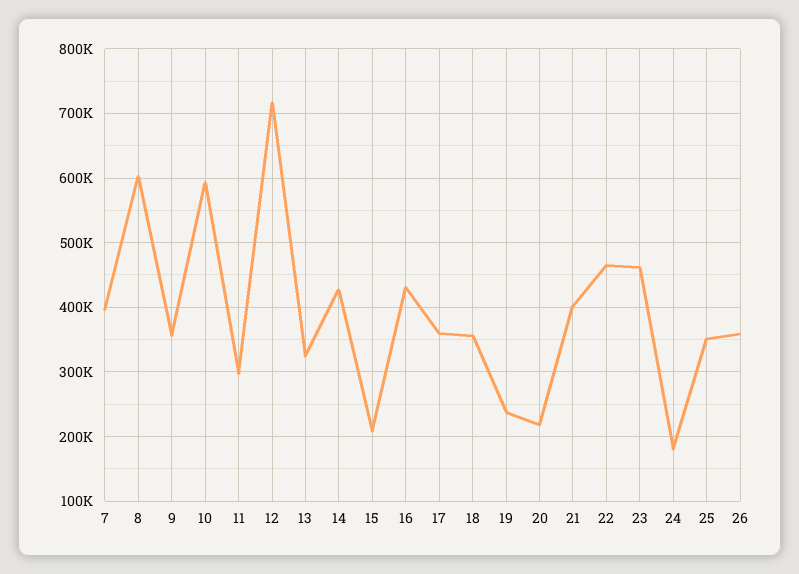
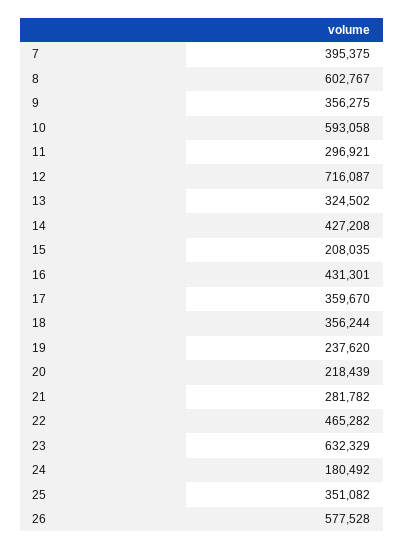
  {
    "7": 395375,
    "8": 602767,
    "9": 356275,
    "10": 593058,
    "11": 296921,
    "12": 716087,
    "13": 324502,
    "14": 427208,
    "15": 208035,
    "16": 431301,
    "17": 359670,
    "18": 356244,
    "19": 237620,
    "20": 218439,
-   "21": 400000,
+   "21": 281782,
    "22": 465282,
-   "23": 460000,
+   "23": 632329,
    "24": 180492,
    "25": 351082,
-   "26": 360000
+   "26": 577528
  }

